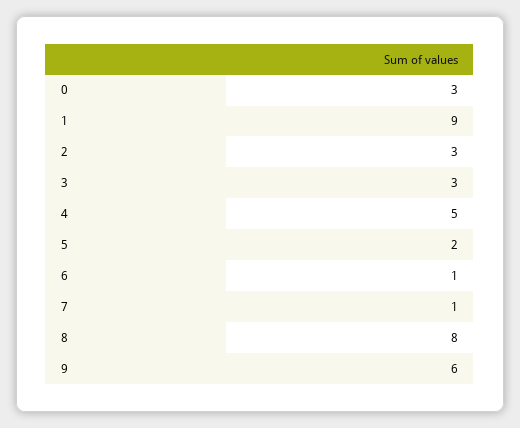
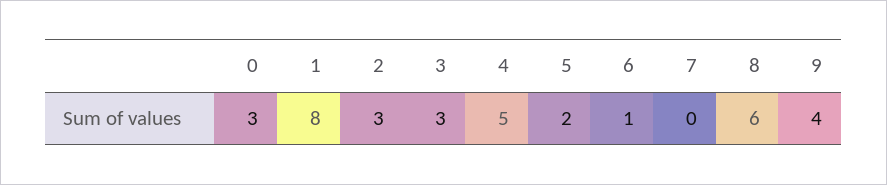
  {
    "0": 3,
-   "1": 9,
+   "1": 8,
    "2": 3,
    "3": 3,
    "4": 5,
    "5": 2,
    "6": 1,
-   "7": 1,
+   "7": 0,
-   "8": 8,
+   "8": 6,
-   "9": 6
+   "9": 4
  }

